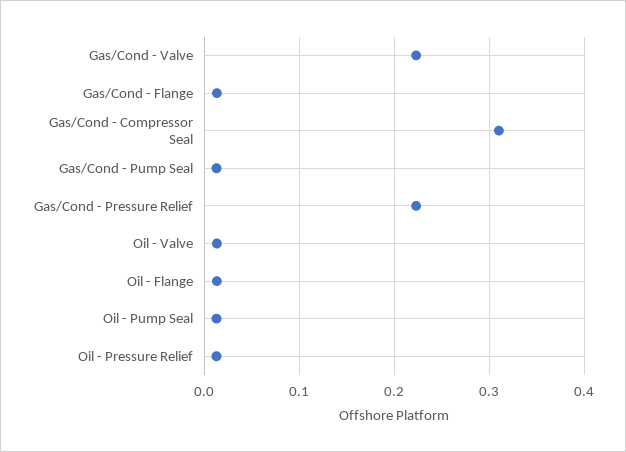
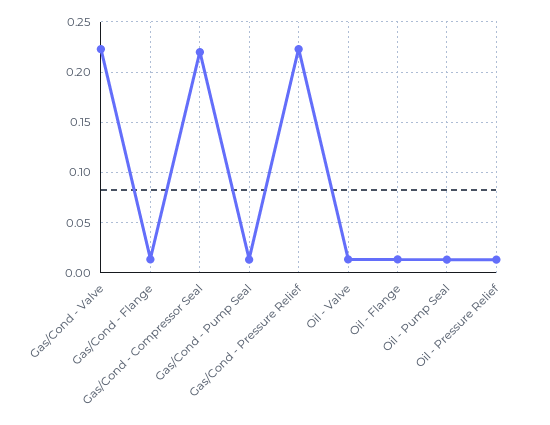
  {
    "Gas/Cond - Valve": 0.22,
    "Gas/Cond - Flange": 0.01,
-   "Gas/Cond - Compressor Seal": 0.31,
+   "Gas/Cond - Compressor Seal": 0.22,
    "Gas/Cond - Pump Seal": 0.01,
    "Gas/Cond - Pressure Relief": 0.22,
    "Oil - Valve": 0.01,
    "Oil - Flange": 0.01,
    "Oil - Pump Seal": 0.01,
    "Oil - Pressure Relief": 0.01
  }

